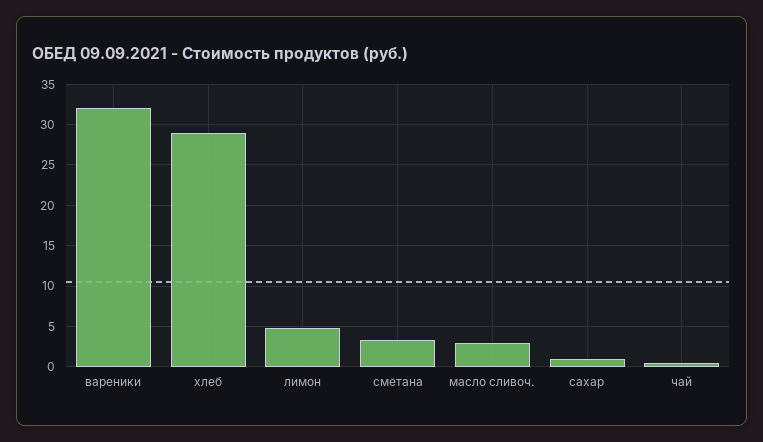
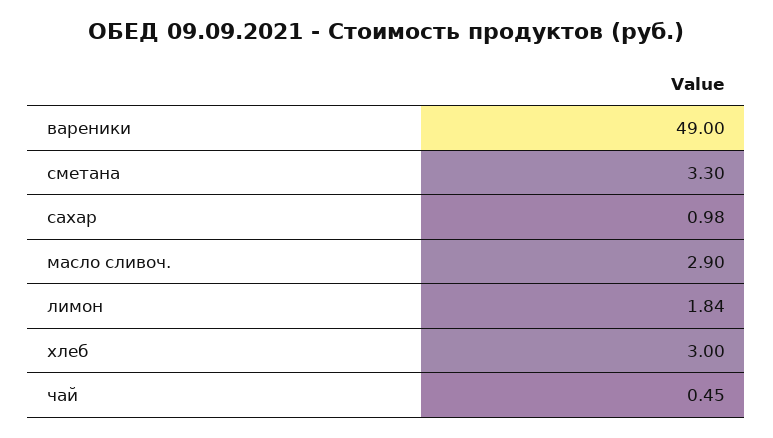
  {
-   "вареники": 32,
+   "вареники": 49,
-   "хлеб": 29,
+   "хлеб": 3,
-   "лимон": 5,
+   "лимон": 1.84,
    "сметана": 3.3,
    "масло сливоч.": 2.9,
    "сахар": 0.98,
    "чай": 0.45
  }

